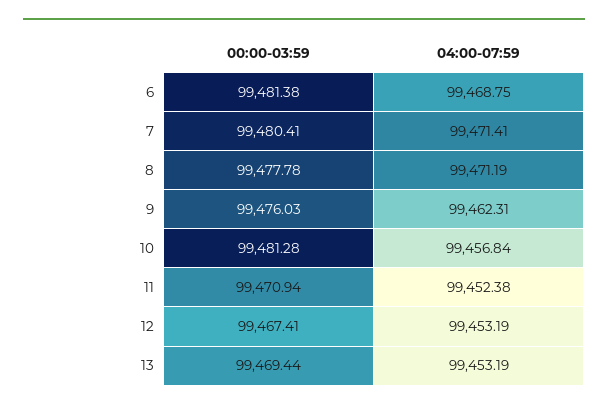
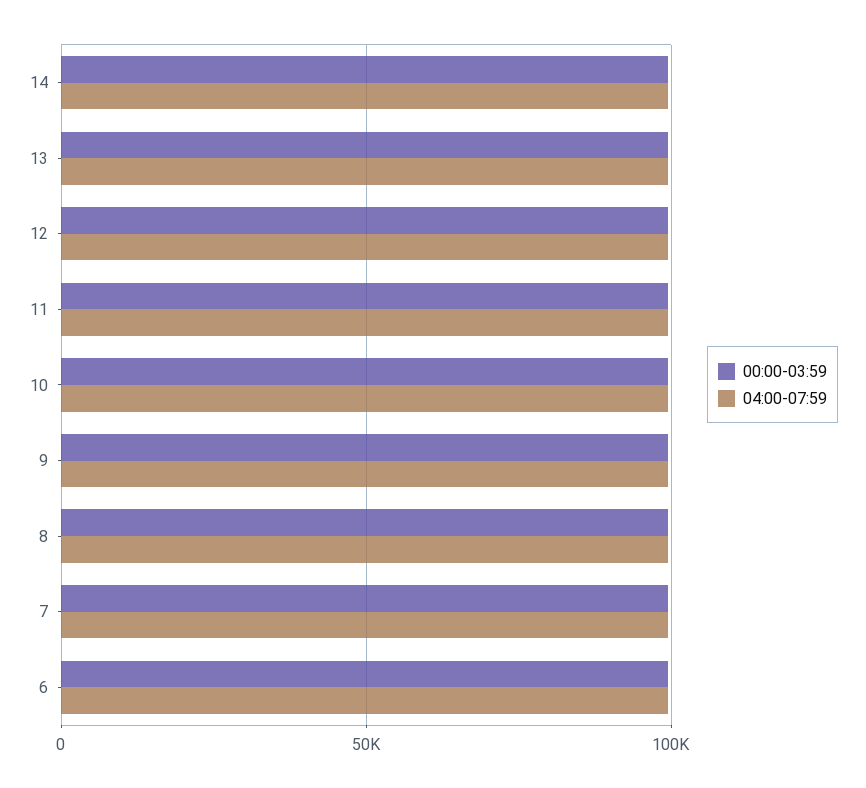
  {
    "00:00-03:59": {
      "6": 99481.38,
      "7": 99480.41,
      "8": 99477.78,
      "9": 99476.03,
      "10": 99481.28,
      "11": 99470.94,
      "12": 99467.41,
-     "13": 99469.44
+     "13": 99469.44,
+     "14": 100000
    },
    "04:00-07:59": {
      "6": 99468.75,
      "7": 99471.41,
      "8": 99471.19,
      "9": 99462.31,
      "10": 99456.84,
      "11": 99452.38,
      "12": 99453.19,
-     "13": 99453.19
+     "13": 99453.19,
+     "14": 100000
    }
  }

